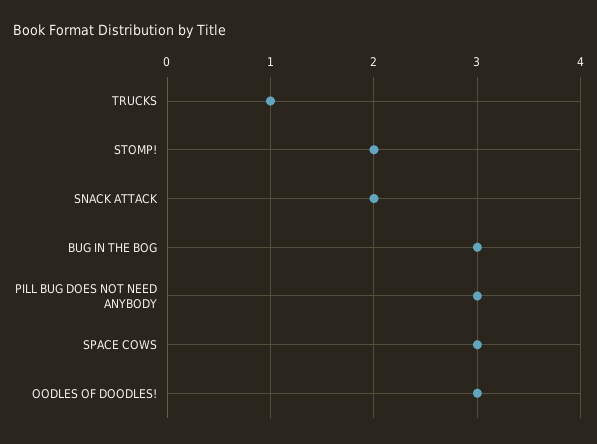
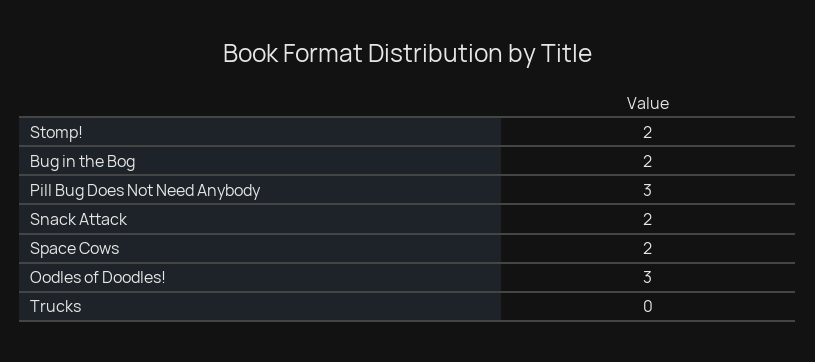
  {
-   "TRUCKS": 1,
+   "TRUCKS": 0,
    "STOMP!": 2,
    "SNACK ATTACK": 2,
-   "BUG IN THE BOG": 3,
+   "BUG IN THE BOG": 2,
    "PILL BUG DOES NOT NEED ANYBODY": 3,
-   "SPACE COWS": 3,
+   "SPACE COWS": 2,
    "OODLES OF DOODLES!": 3
  }

